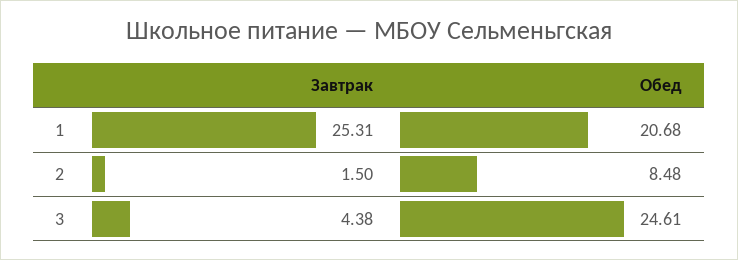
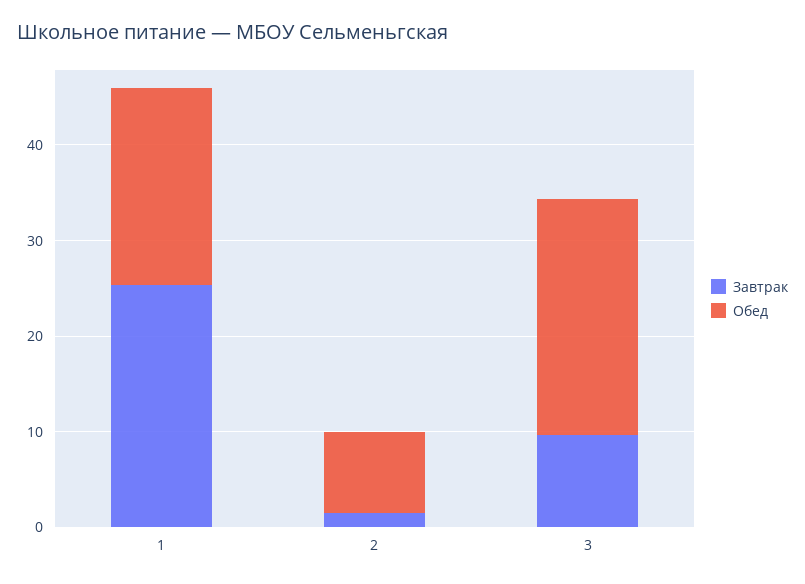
  {
    "Завтрак": {
      "1": 25.31,
      "2": 1.5,
-     "3": 4.38
+     "3": 10
    },
    "Обед": {
      "1": 20.68,
      "2": 8.48,
      "3": 24.61
    }
  }

